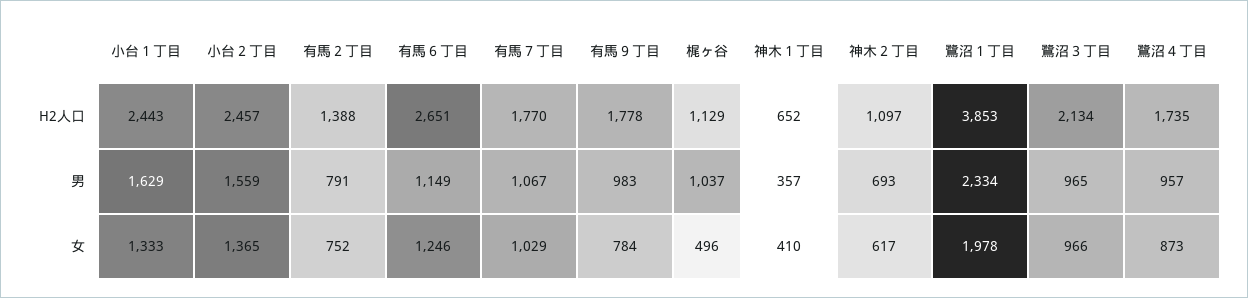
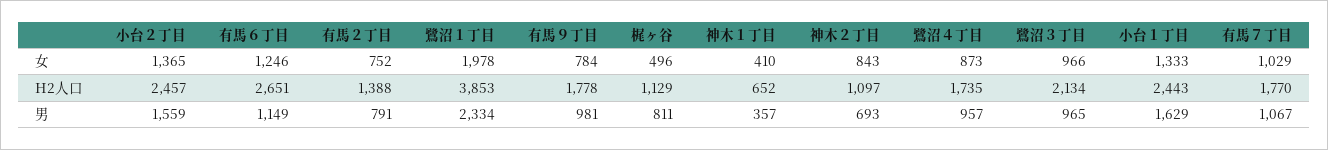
  {
    "小台１丁目": {
      "H2人口": 2443,
      "男": 1629,
      "女": 1333
    },
    "小台２丁目": {
      "H2人口": 2457,
      "男": 1559,
      "女": 1365
    },
    "有馬２丁目": {
      "H2人口": 1388,
      "男": 791,
      "女": 752
    },
    "有馬６丁目": {
      "H2人口": 2651,
      "男": 1149,
      "女": 1246
    },
    "有馬７丁目": {
      "H2人口": 1770,
      "男": 1067,
      "女": 1029
    },
    "有馬９丁目": {
      "H2人口": 1778,
-     "男": 983,
+     "男": 981,
      "女": 784
    },
    "梶ヶ谷": {
      "H2人口": 1129,
-     "男": 1037,
+     "男": 811,
      "女": 496
    },
    "神木１丁目": {
      "H2人口": 652,
      "男": 357,
      "女": 410
    },
    "神木２丁目": {
      "H2人口": 1097,
      "男": 693,
-     "女": 617
+     "女": 843
    },
    "鷺沼１丁目": {
      "H2人口": 3853,
      "男": 2334,
      "女": 1978
    },
    "鷺沼３丁目": {
      "H2人口": 2134,
      "男": 965,
      "女": 966
    },
    "鷺沼４丁目": {
      "H2人口": 1735,
      "男": 957,
      "女": 873
    }
  }

